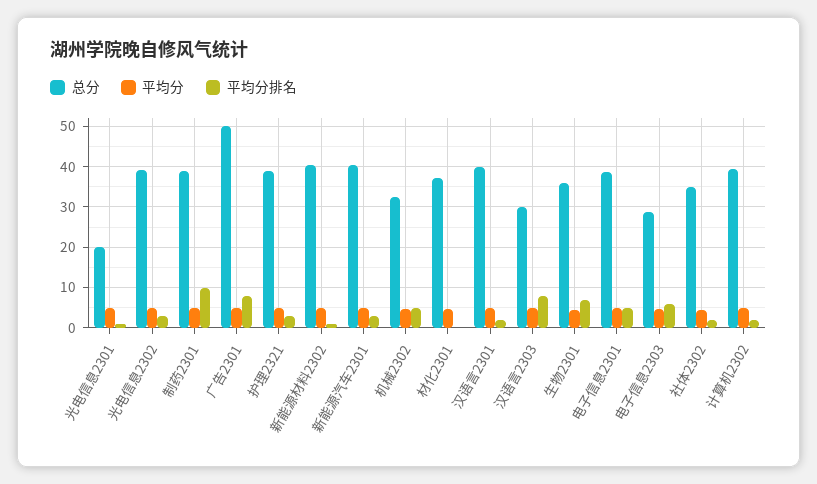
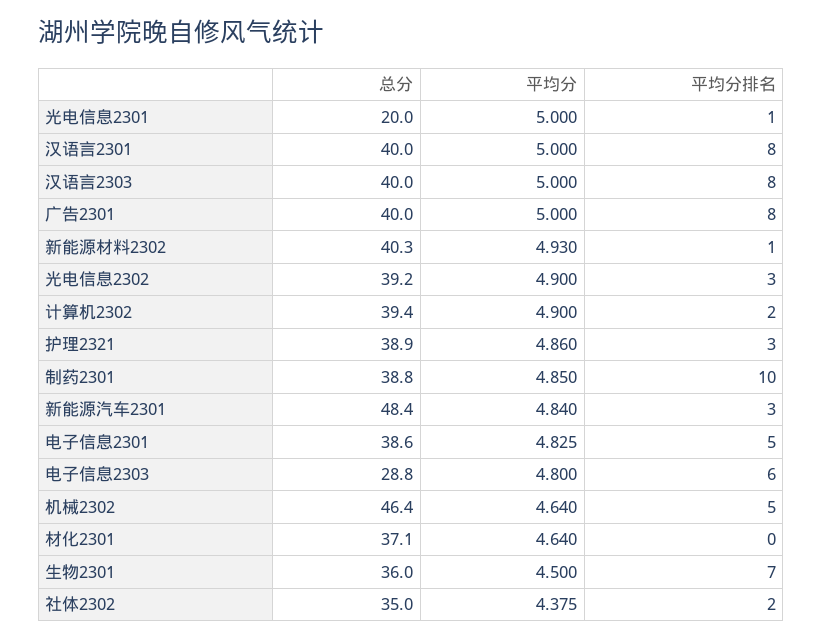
  {
    "总分": {
      "光电信息2301": 20,
      "光电信息2302": 39.2,
      "制药2301": 38.8,
-     "广告2301": 50,
+     "广告2301": 40,
      "护理2321": 38.9,
      "新能源材料2302": 40.3,
-     "新能源汽车2301": 40,
+     "新能源汽车2301": 48.4,
-     "机械2302": 32,
+     "机械2302": 46.4,
      "材化2301": 37.1,
      "汉语言2301": 40,
-     "汉语言2303": 30,
+     "汉语言2303": 40,
      "生物2301": 36,
      "电子信息2301": 38.6,
      "电子信息2303": 28.8,
      "社体2302": 35,
      "计算机2302": 39.4
    },
    "平均分": {
      "光电信息2301": 5,
      "光电信息2302": 4.9,
      "制药2301": 4.85,
      "广告2301": 5,
      "护理2321": 4.86,
      "新能源材料2302": 4.93,
      "新能源汽车2301": 4.84,
      "机械2302": 4.64,
      "材化2301": 4.64,
      "汉语言2301": 5,
      "汉语言2303": 5,
      "生物2301": 4.5,
      "电子信息2301": 4.825,
      "电子信息2303": 4.8,
      "社体2302": 4.375,
      "计算机2302": 4.9
    },
    "平均分排名": {
      "光电信息2301": 1,
      "光电信息2302": 3,
      "制药2301": 10,
      "广告2301": 8,
      "护理2321": 3,
      "新能源材料2302": 1,
      "新能源汽车2301": 3,
      "机械2302": 5,
      "材化2301": 0,
-     "汉语言2301": 2,
+     "汉语言2301": 8,
      "汉语言2303": 8,
      "生物2301": 7,
      "电子信息2301": 5,
      "电子信息2303": 6,
      "社体2302": 2,
      "计算机2302": 2
    }
  }

